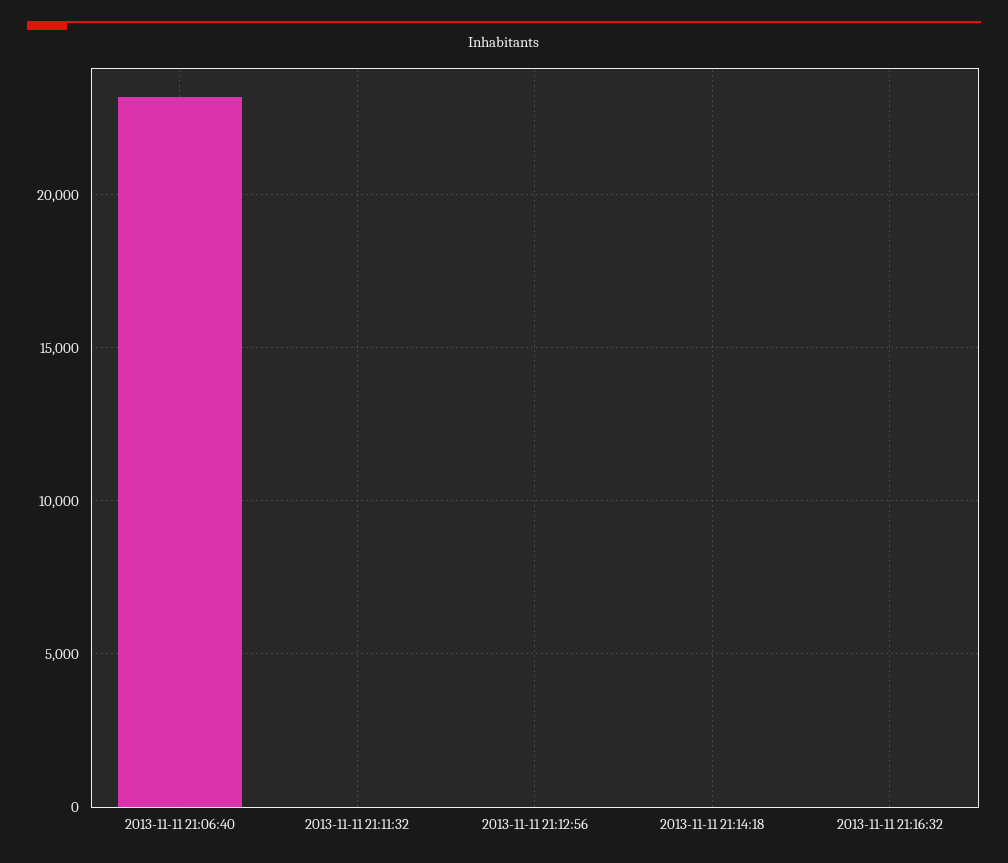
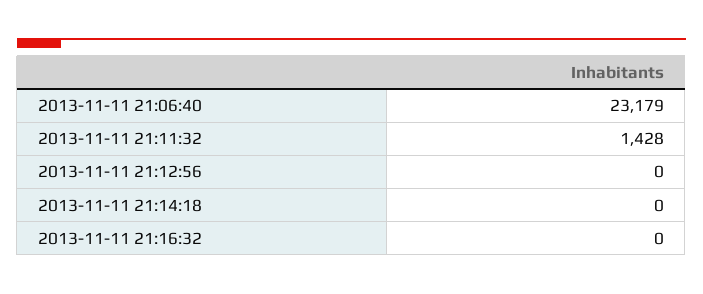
  {
    "2013-11-11 21:06:40": 23179,
-   "2013-11-11 21:11:32": 0,
+   "2013-11-11 21:11:32": 1428,
    "2013-11-11 21:12:56": 0,
    "2013-11-11 21:14:18": 0,
    "2013-11-11 21:16:32": 0
  }

